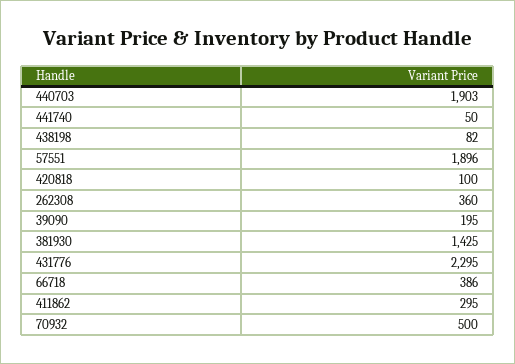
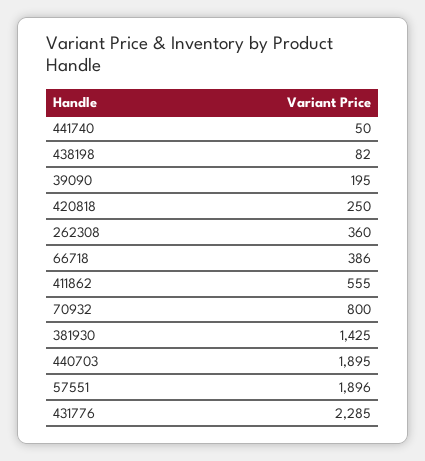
  {
-   "440703": 1903,
+   "440703": 1895,
    "441740": 50,
    "438198": 82,
    "57551": 1896,
-   "420818": 100,
+   "420818": 250,
    "262308": 360,
    "39090": 195,
    "381930": 1425,
-   "431776": 2295,
+   "431776": 2285,
    "66718": 386,
-   "411862": 295,
+   "411862": 555,
-   "70932": 500
+   "70932": 800
  }

